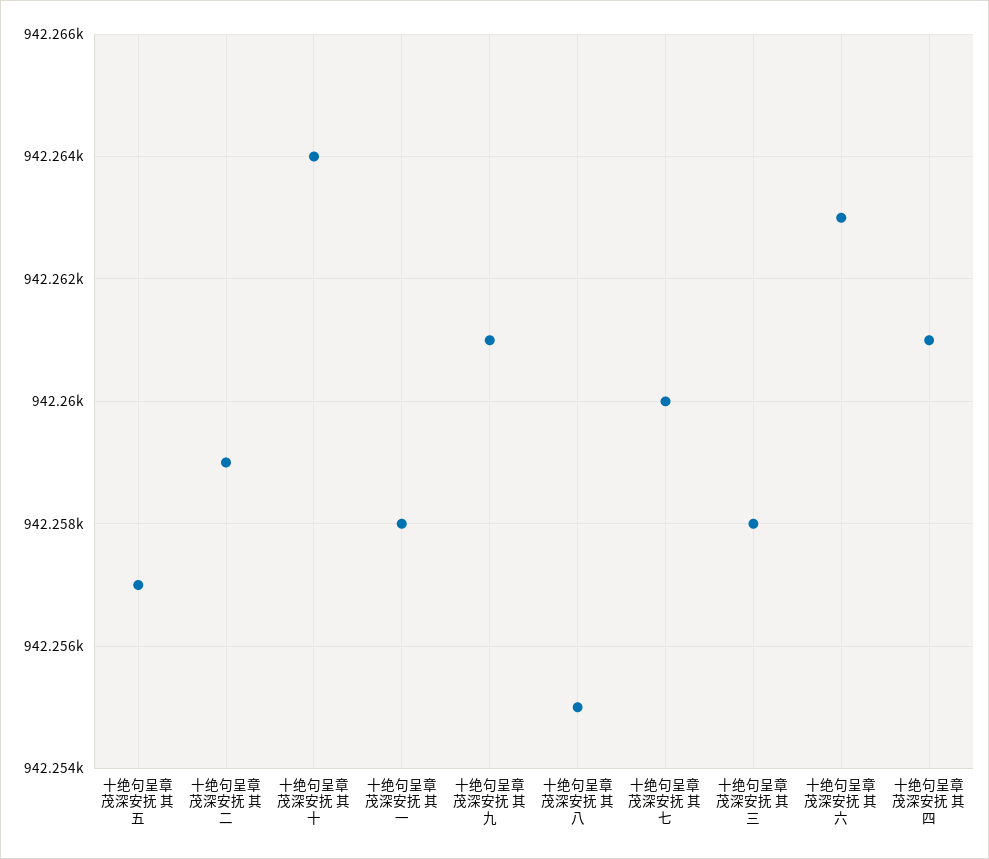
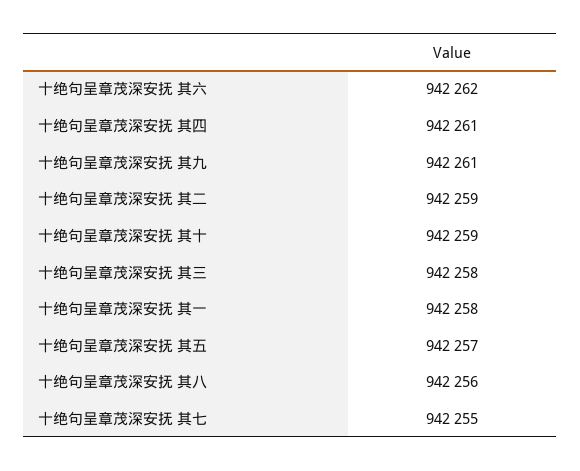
  {
    "十绝句呈章茂深安抚 其五": 942257,
    "十绝句呈章茂深安抚 其二": 942259,
-   "十绝句呈章茂深安抚 其十": 942264,
+   "十绝句呈章茂深安抚 其十": 942259,
    "十绝句呈章茂深安抚 其一": 942258,
    "十绝句呈章茂深安抚 其九": 942261,
-   "十绝句呈章茂深安抚 其八": 942255,
+   "十绝句呈章茂深安抚 其八": 942256,
-   "十绝句呈章茂深安抚 其七": 942260,
+   "十绝句呈章茂深安抚 其七": 942255,
    "十绝句呈章茂深安抚 其三": 942258,
-   "十绝句呈章茂深安抚 其六": 942263,
+   "十绝句呈章茂深安抚 其六": 942262,
    "十绝句呈章茂深安抚 其四": 942261
  }

